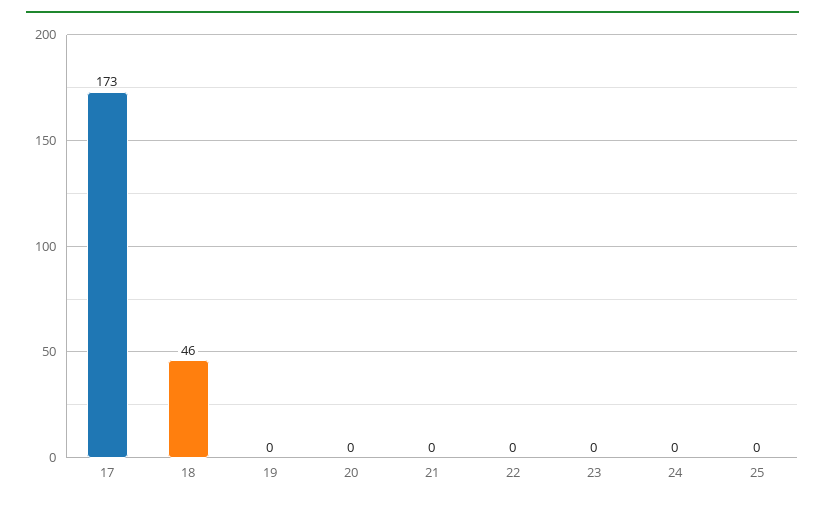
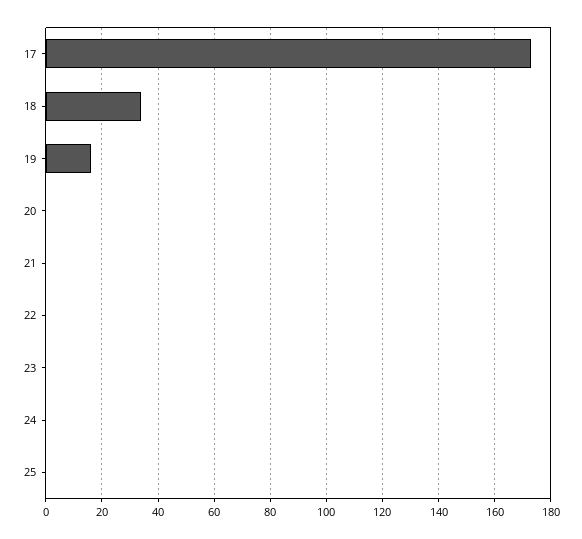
  {
    "17": 173,
-   "18": 46,
+   "18": 35,
-   "19": 0,
+   "19": 15,
    "20": 0,
    "21": 0,
    "22": 0,
    "23": 0,
    "24": 0,
    "25": 0
  }

